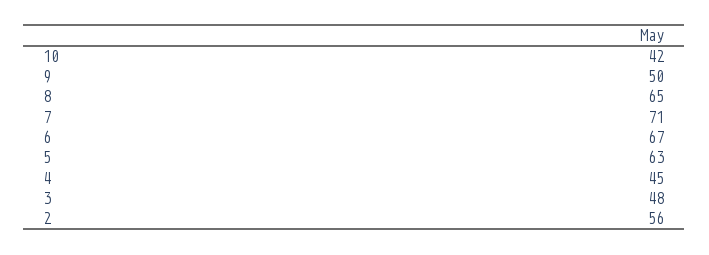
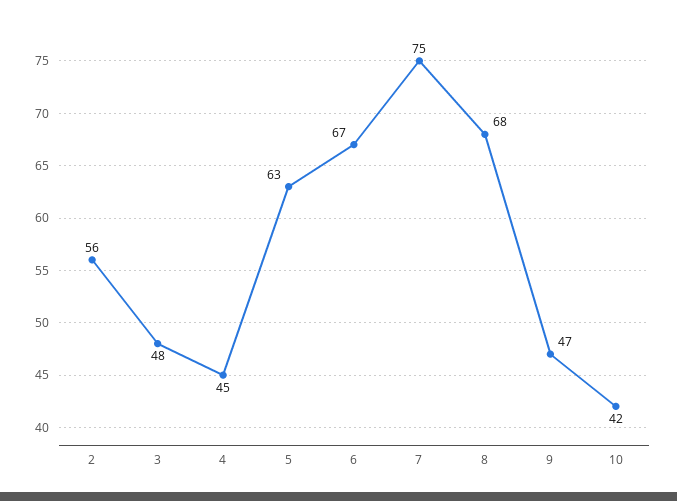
  {
    "10": 42,
-   "9": 50,
+   "9": 47,
-   "8": 65,
+   "8": 68,
-   "7": 71,
+   "7": 75,
    "6": 67,
    "5": 63,
    "4": 45,
    "3": 48,
    "2": 56
  }

